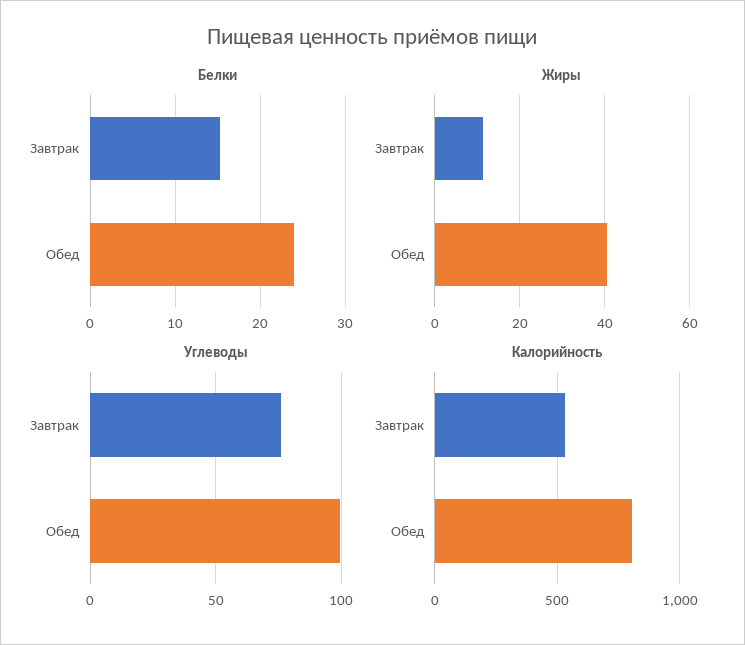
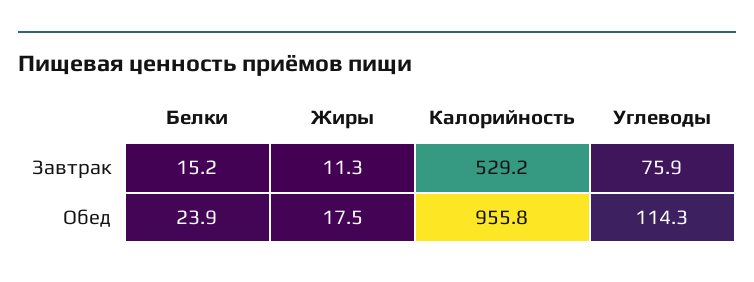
  {
    "Белки": {
      "Завтрак": 15.2,
      "Обед": 23.9
    },
    "Жиры": {
      "Завтрак": 11.3,
-     "Обед": 40
+     "Обед": 17.5
    },
    "Углеводы": {
      "Завтрак": 75.9,
-     "Обед": 100
+     "Обед": 114.3
    },
    "Калорийность": {
      "Завтрак": 529.2,
-     "Обед": 800
+     "Обед": 955.8
    }
  }

